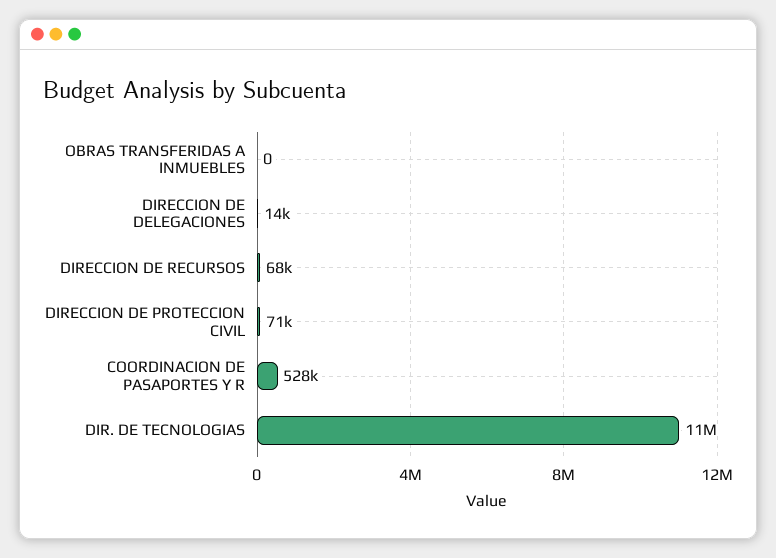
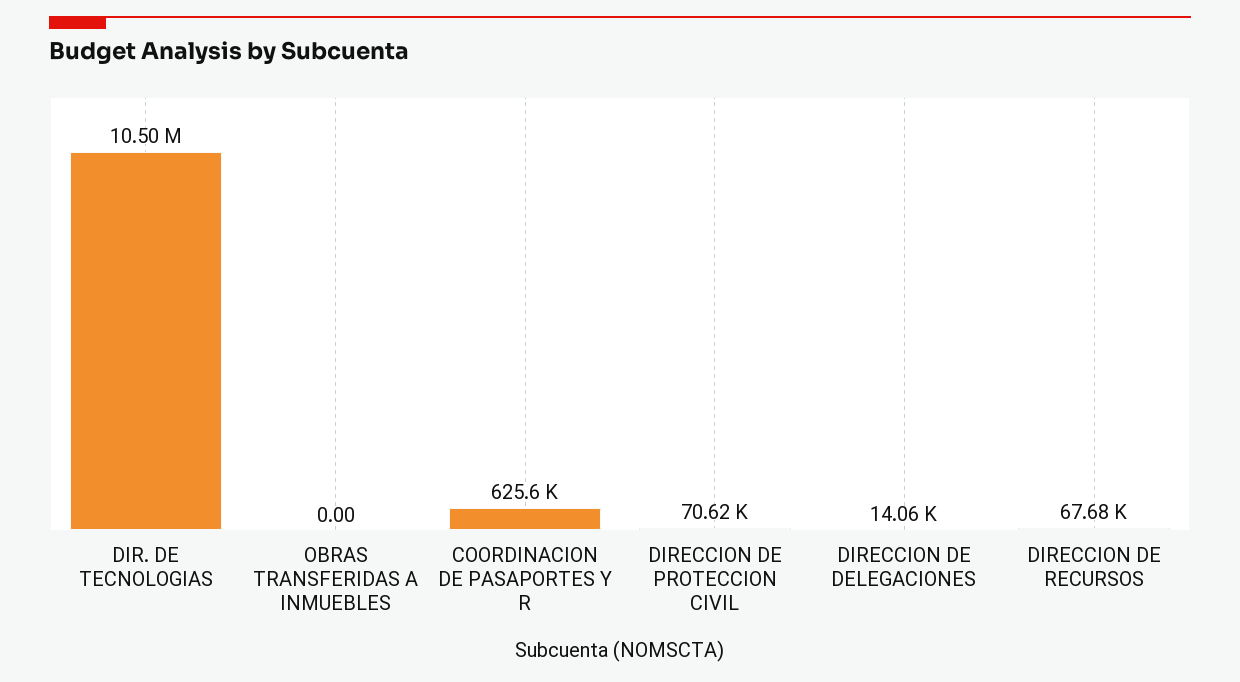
  {
    "OBRAS TRANSFERIDAS A INMUEBLES": 0,
    "DIRECCION DE DELEGACIONES": 14060,
    "DIRECCION DE RECURSOS": 67680,
    "DIRECCION DE PROTECCION CIVIL": 70620,
-   "COORDINACION DE PASAPORTES Y R": 528000,
+   "COORDINACION DE PASAPORTES Y R": 625600,
    "DIR. DE TECNOLOGIAS": 10500000
  }

